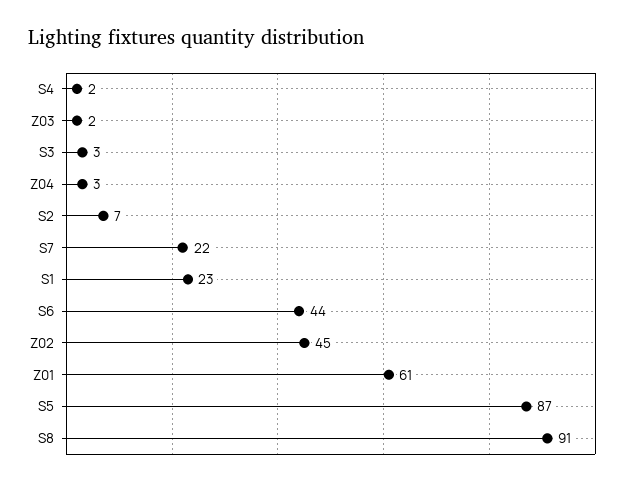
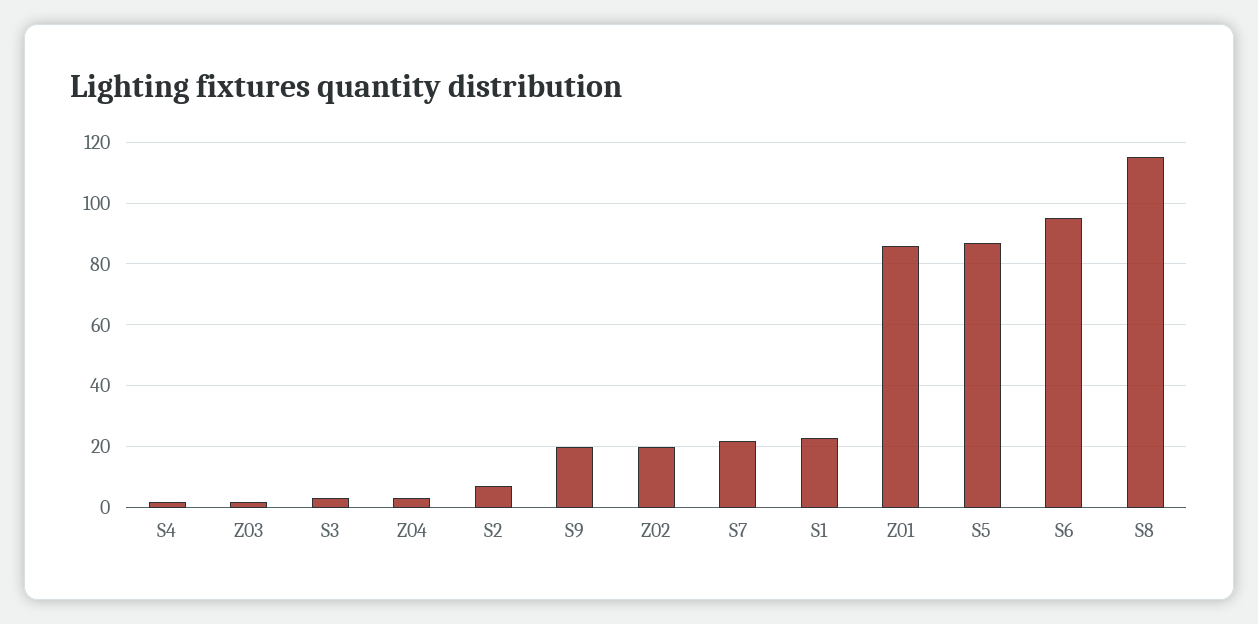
  {
    "S4": 2,
    "Z03": 2,
    "S3": 3,
    "Z04": 3,
    "S2": 7,
    "S7": 22,
    "S1": 23,
-   "S6": 44,
+   "S6": 95,
-   "Z02": 45,
+   "Z02": 20,
-   "Z01": 61,
+   "Z01": 85,
    "S5": 87,
-   "S8": 91
+   "S8": 115,
+   "S9": 20
  }

